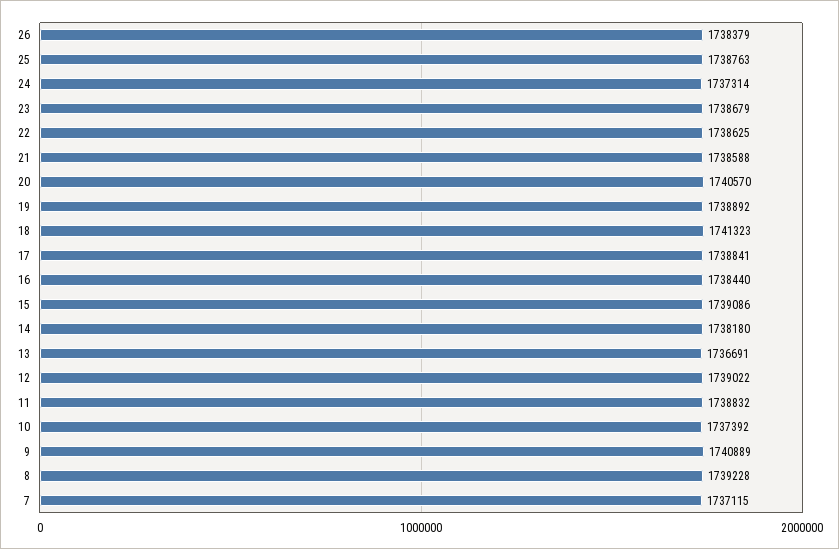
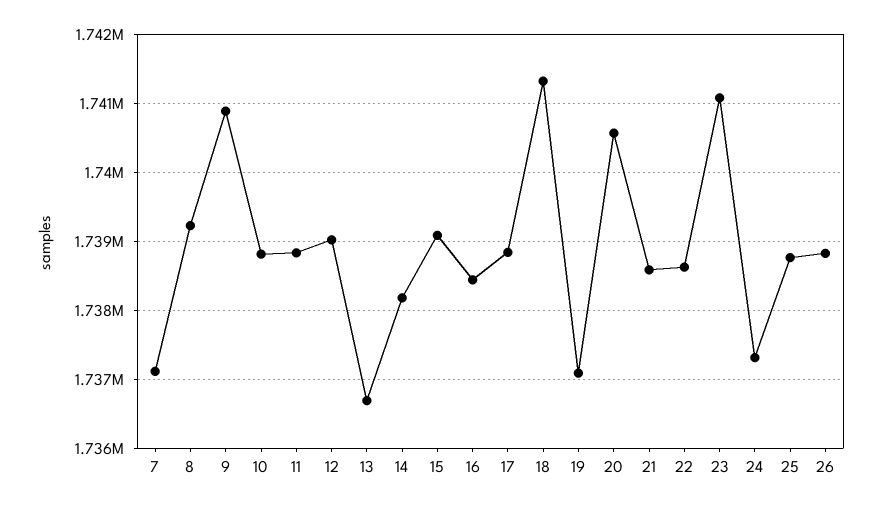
  {
-   "26": 1738379,
+   "26": 1738800,
    "25": 1738763,
    "24": 1737314,
-   "23": 1738679,
+   "23": 1741100,
    "22": 1738625,
    "21": 1738588,
    "20": 1740570,
-   "19": 1738892,
+   "19": 1737100,
    "18": 1741323,
    "17": 1738841,
    "16": 1738440,
    "15": 1739086,
    "14": 1738180,
    "13": 1736691,
    "12": 1739022,
    "11": 1738832,
-   "10": 1737392,
+   "10": 1738800,
    "9": 1740889,
    "8": 1739228,
    "7": 1737115
  }

